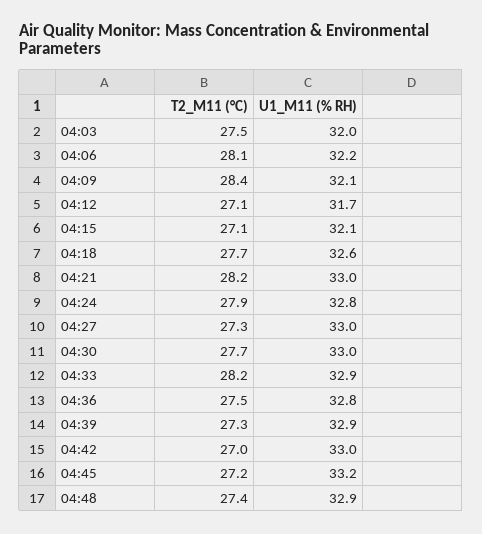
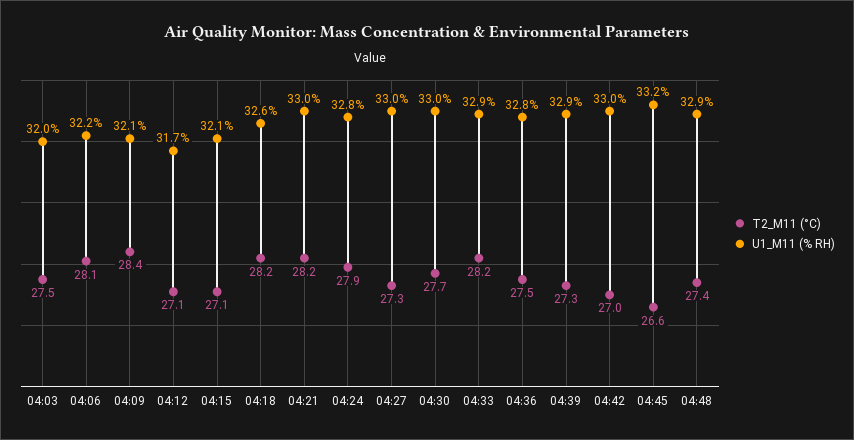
  {
    "T2_M11 (°C)": {
      "04:03": 27.5,
      "04:06": 28.1,
      "04:09": 28.4,
      "04:12": 27.1,
      "04:15": 27.1,
-     "04:18": 27.7,
+     "04:18": 28.2,
      "04:21": 28.2,
      "04:24": 27.9,
      "04:27": 27.3,
      "04:30": 27.7,
      "04:33": 28.2,
      "04:36": 27.5,
      "04:39": 27.3,
      "04:42": 27,
-     "04:45": 27.2,
+     "04:45": 26.6,
      "04:48": 27.4
    },
    "U1_M11 (% RH)": {
      "04:03": 32,
      "04:06": 32.2,
      "04:09": 32.1,
      "04:12": 31.7,
      "04:15": 32.1,
      "04:18": 32.6,
      "04:21": 33,
      "04:24": 32.8,
      "04:27": 33,
      "04:30": 33,
      "04:33": 32.9,
      "04:36": 32.8,
      "04:39": 32.9,
      "04:42": 33,
      "04:45": 33.2,
      "04:48": 32.9
    }
  }

